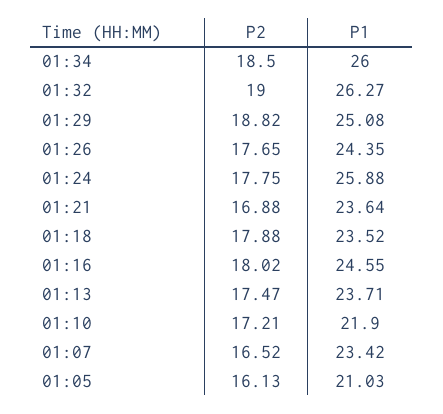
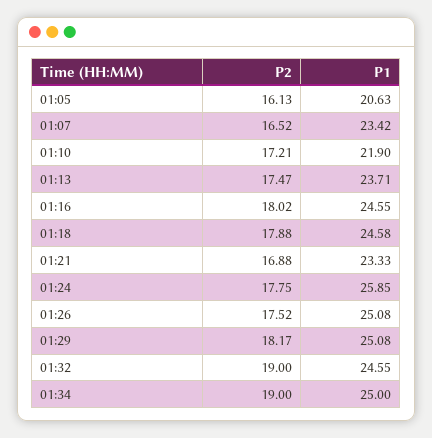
  {
    "P2": {
-     "01:34": 18.5,
+     "01:34": 19,
      "01:32": 19,
-     "01:29": 18.82,
+     "01:29": 18.17,
-     "01:26": 17.65,
+     "01:26": 17.52,
      "01:24": 17.75,
      "01:21": 16.88,
      "01:18": 17.88,
      "01:16": 18.02,
      "01:13": 17.47,
      "01:10": 17.21,
      "01:07": 16.52,
      "01:05": 16.13
    },
    "P1": {
-     "01:34": 26,
+     "01:34": 25,
-     "01:32": 26.27,
+     "01:32": 24.55,
      "01:29": 25.08,
-     "01:26": 24.35,
+     "01:26": 25.08,
-     "01:24": 25.88,
+     "01:24": 25.85,
-     "01:21": 23.64,
+     "01:21": 23.33,
-     "01:18": 23.52,
+     "01:18": 24.58,
      "01:16": 24.55,
      "01:13": 23.71,
      "01:10": 21.9,
      "01:07": 23.42,
-     "01:05": 21.03
+     "01:05": 20.63
    }
  }

